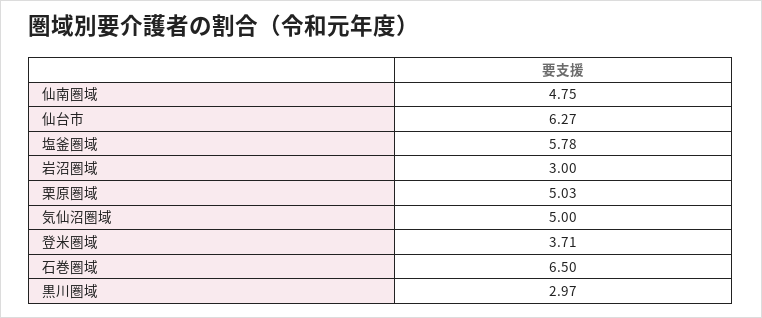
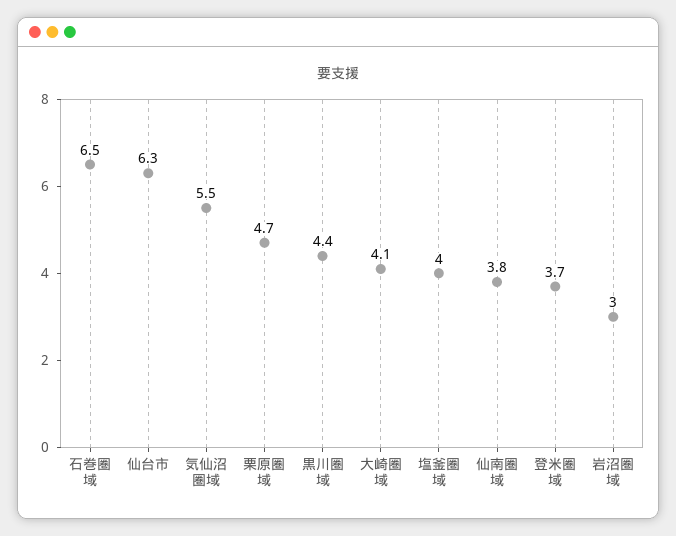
  {
-   "仙南圏域": 4.75,
+   "仙南圏域": 3.8,
    "仙台市": 6.27,
-   "塩釜圏域": 5.78,
+   "塩釜圏域": 4,
    "岩沼圏域": 3,
-   "栗原圏域": 5.03,
+   "栗原圏域": 4.7,
-   "気仙沼圏域": 5,
+   "気仙沼圏域": 5.5,
    "登米圏域": 3.71,
    "石巻圏域": 6.5,
-   "黒川圏域": 2.97
+   "黒川圏域": 4.4,
+   "大崎圏域": 4.1
  }

